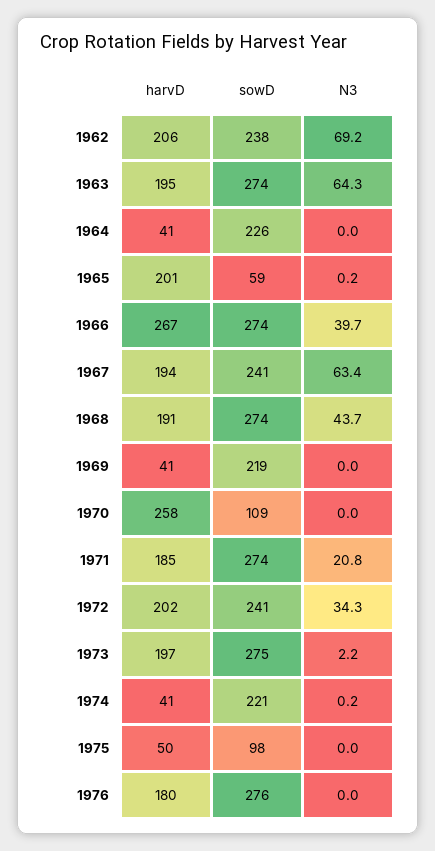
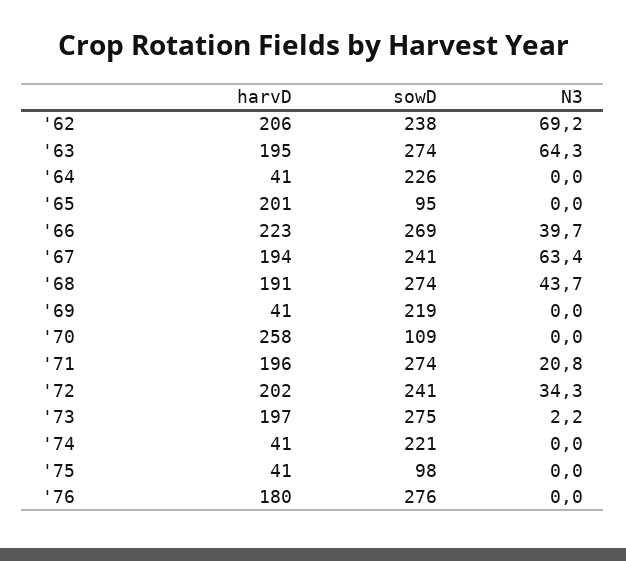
  {
    "harvD": {
      "1962": 206,
      "1963": 195,
      "1964": 41,
      "1965": 201,
-     "1966": 267,
+     "1966": 223,
      "1967": 194,
      "1968": 191,
      "1969": 41,
      "1970": 258,
-     "1971": 185,
+     "1971": 196,
      "1972": 202,
      "1973": 197,
      "1974": 41,
-     "1975": 50,
+     "1975": 41,
      "1976": 180
    },
    "sowD": {
      "1962": 238,
      "1963": 274,
      "1964": 226,
-     "1965": 59,
+     "1965": 95,
-     "1966": 274,
+     "1966": 269,
      "1967": 241,
      "1968": 274,
      "1969": 219,
      "1970": 109,
      "1971": 274,
      "1972": 241,
      "1973": 275,
      "1974": 221,
      "1975": 98,
      "1976": 276
    },
    "N3": {
      "1962": 69.2,
      "1963": 64.3,
      "1964": 0,
-     "1965": 0.2,
+     "1965": 0,
      "1966": 39.7,
      "1967": 63.4,
      "1968": 43.7,
      "1969": 0,
      "1970": 0,
      "1971": 20.8,
      "1972": 34.3,
      "1973": 2.2,
-     "1974": 0.2,
+     "1974": 0,
      "1975": 0,
      "1976": 0
    }
  }

